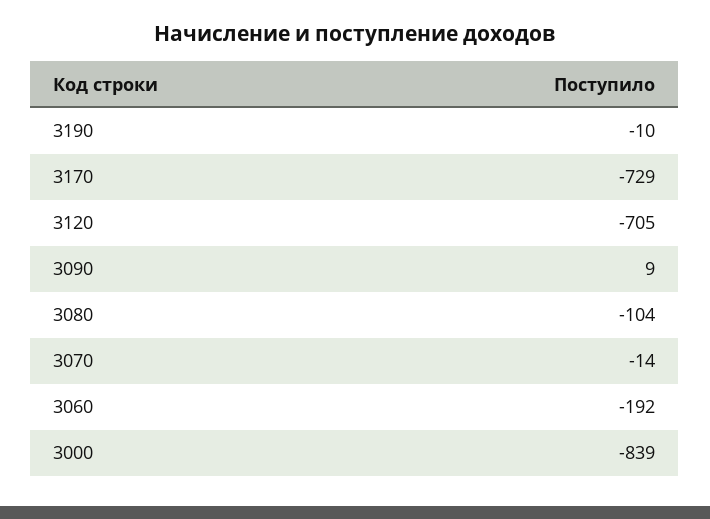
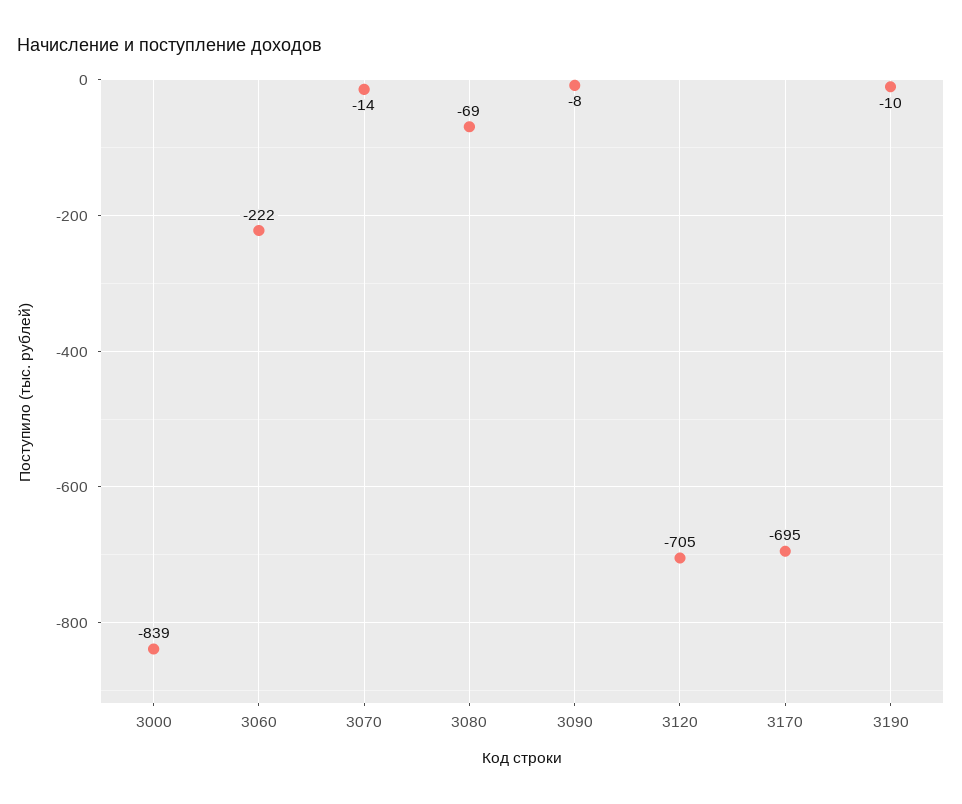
  {
    "3190": -10,
-   "3170": -729,
+   "3170": -695,
    "3120": -705,
-   "3090": 9,
+   "3090": -8,
-   "3080": -104,
+   "3080": -69,
    "3070": -14,
-   "3060": -192,
+   "3060": -222,
    "3000": -839
  }

